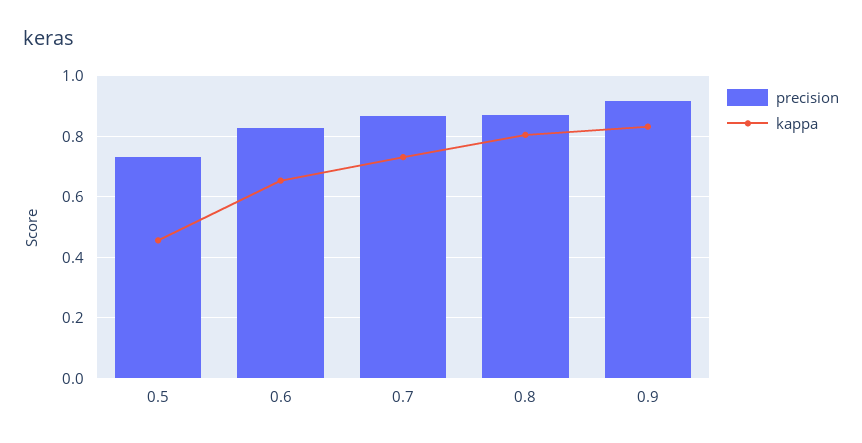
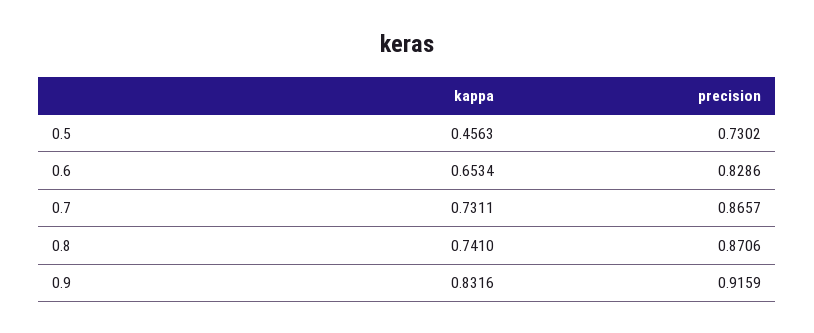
  {
    "precision": {
      "0.5": 0.7302,
      "0.6": 0.8286,
      "0.7": 0.8657,
      "0.8": 0.8706,
      "0.9": 0.9159
    },
    "kappa": {
      "0.5": 0.4563,
      "0.6": 0.6534,
      "0.7": 0.7311,
-     "0.8": 0.8,
+     "0.8": 0.741,
      "0.9": 0.8316
    }
  }

